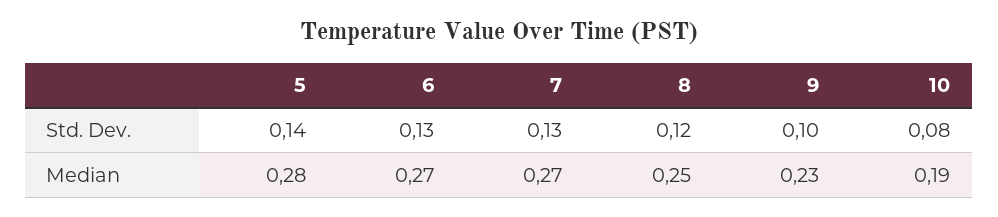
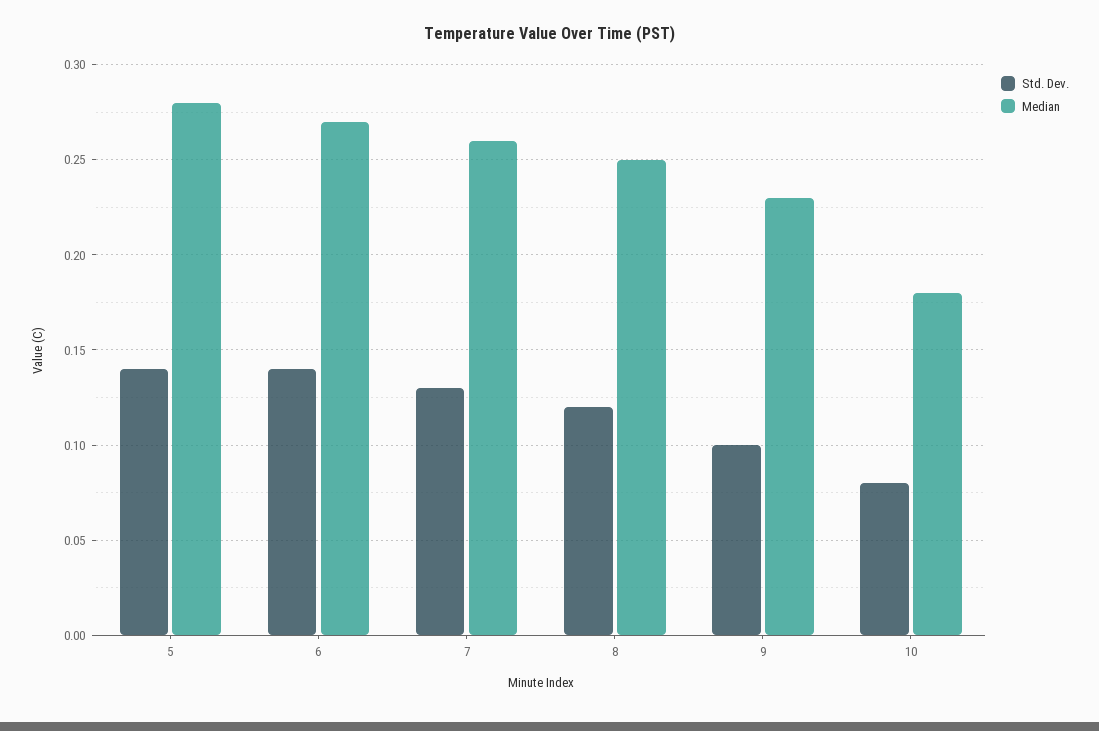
  {
    "Std. Dev.": {
      "5": 0.14,
-     "6": 0.13,
+     "6": 0.14,
      "7": 0.13,
      "8": 0.12,
      "9": 0.1,
      "10": 0.08
    },
    "Median": {
      "5": 0.28,
      "6": 0.27,
-     "7": 0.27,
+     "7": 0.26,
      "8": 0.25,
      "9": 0.23,
-     "10": 0.19
+     "10": 0.18
    }
  }

